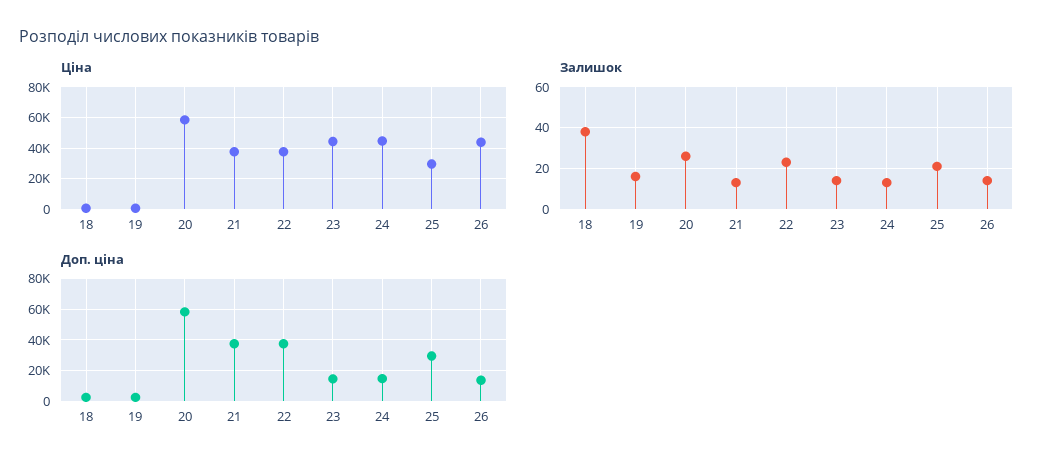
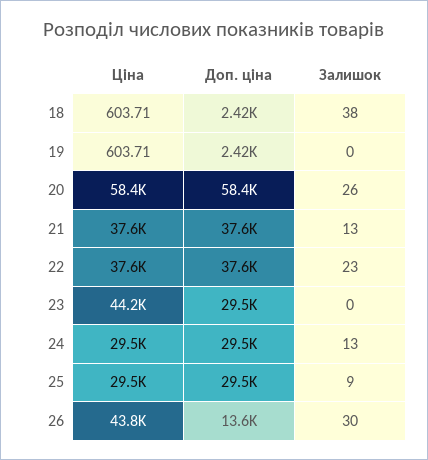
  {
    "Ціна": {
      "18": 603.71,
      "19": 603.71,
      "20": 58400,
      "21": 37600,
      "22": 37600,
      "23": 44200,
-     "24": 45000,
+     "24": 29500,
      "25": 29500,
      "26": 43800
    },
    "Залишок": {
      "18": 38,
-     "19": 15,
+     "19": 0,
      "20": 26,
      "21": 13,
      "22": 23,
-     "23": 15,
+     "23": 0,
      "24": 13,
-     "25": 20,
+     "25": 9,
-     "26": 15
+     "26": 30
    },
    "Доп. ціна": {
      "18": 2420,
      "19": 2420,
      "20": 58400,
      "21": 37600,
      "22": 37600,
-     "23": 15000,
+     "23": 29500,
-     "24": 15000,
+     "24": 29500,
      "25": 29500,
      "26": 13600
    }
  }

